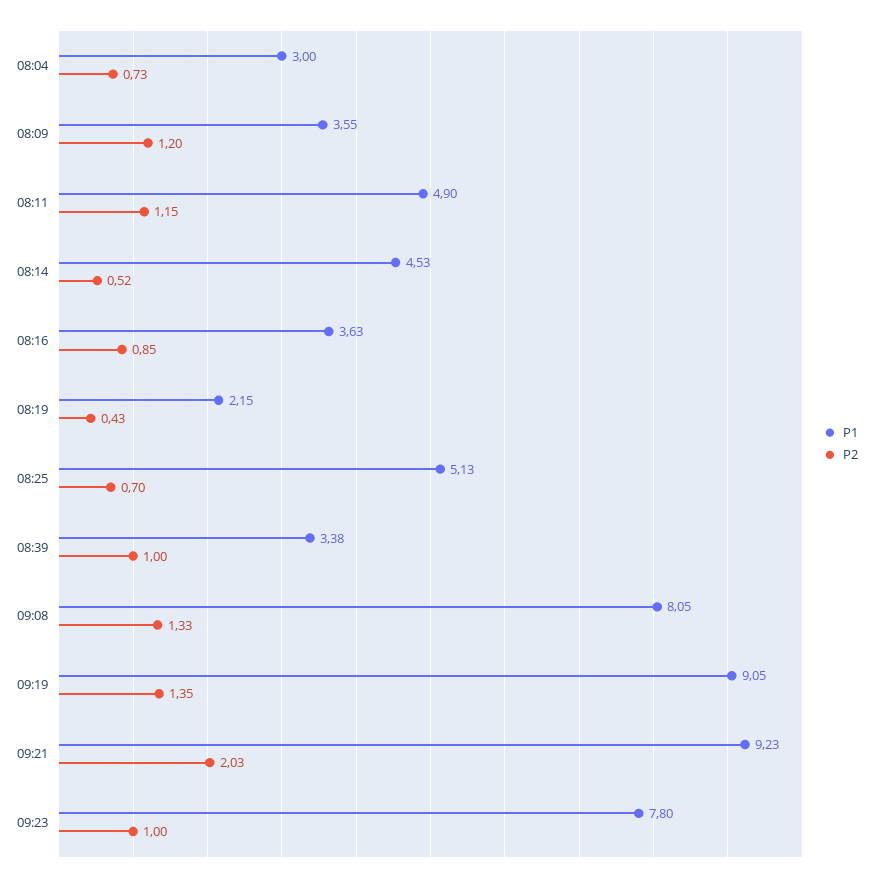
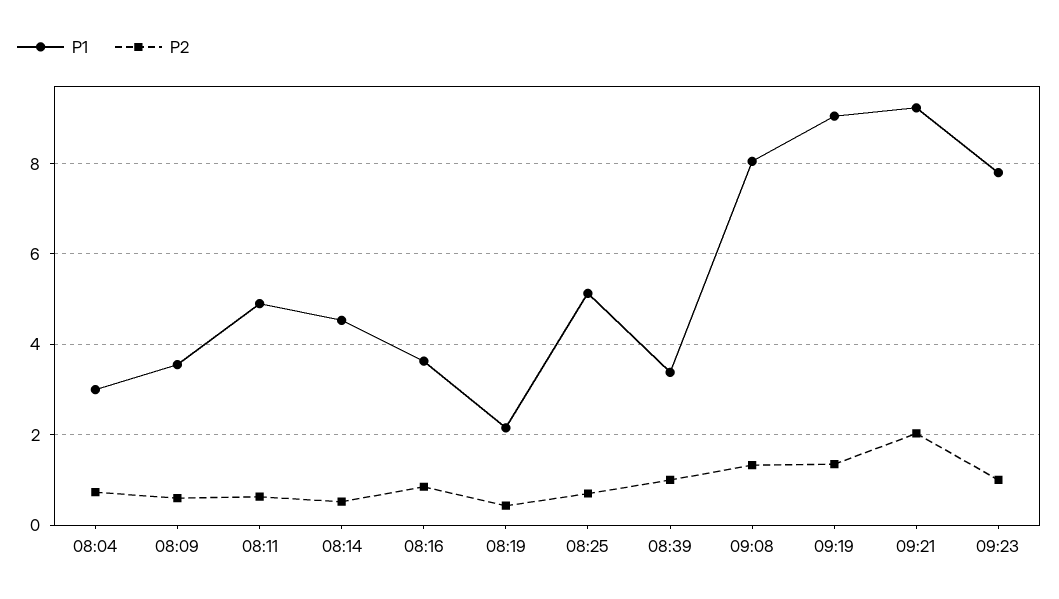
  {
    "P1": {
      "08:04": 3,
      "08:09": 3.55,
      "08:11": 4.9,
      "08:14": 4.53,
      "08:16": 3.63,
      "08:19": 2.15,
      "08:25": 5.13,
      "08:39": 3.38,
      "09:08": 8.05,
      "09:19": 9.05,
      "09:21": 9.23,
      "09:23": 7.8
    },
    "P2": {
      "08:04": 0.73,
-     "08:09": 1.2,
+     "08:09": 0.6,
-     "08:11": 1.15,
+     "08:11": 0.6,
      "08:14": 0.52,
      "08:16": 0.85,
      "08:19": 0.43,
      "08:25": 0.7,
      "08:39": 1,
      "09:08": 1.33,
      "09:19": 1.35,
      "09:21": 2.03,
      "09:23": 1
    }
  }

